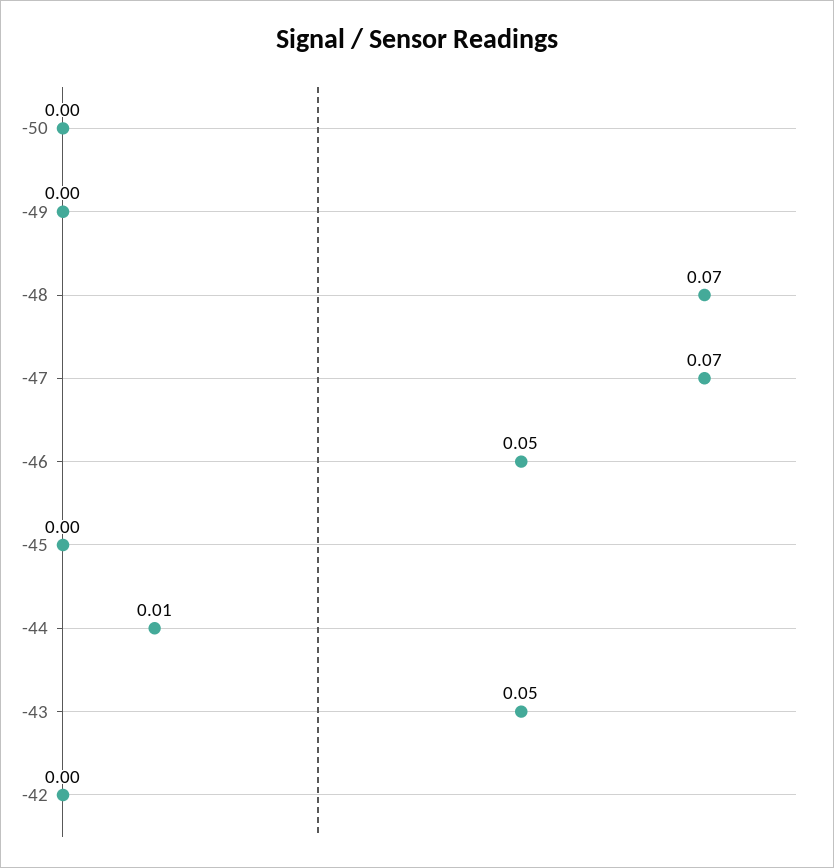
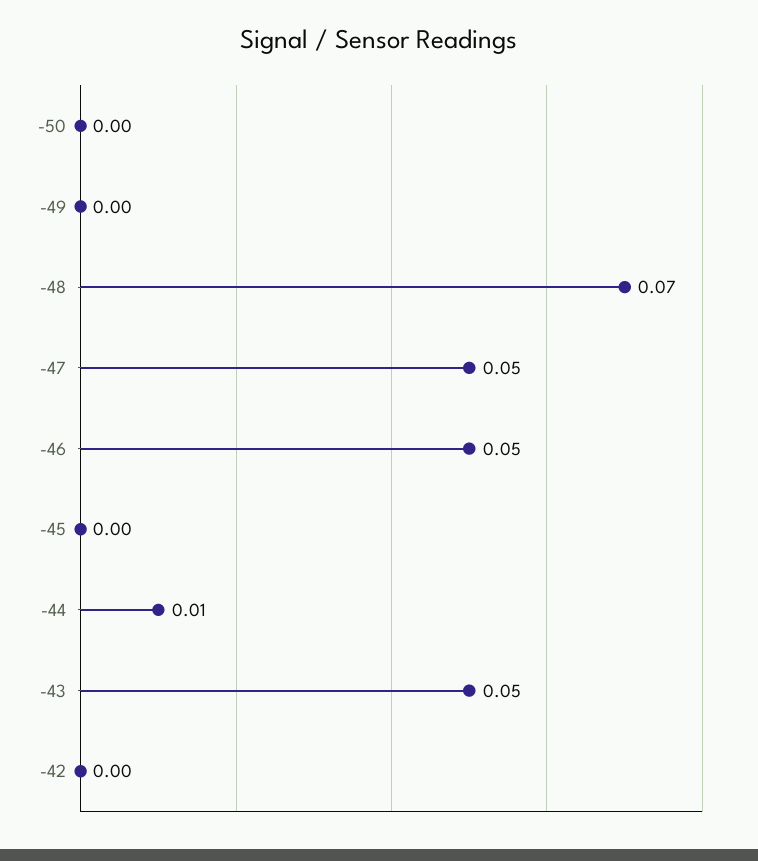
  {
    "-50": 0,
    "-49": 0,
    "-48": 0.07,
-   "-47": 0.07,
+   "-47": 0.05,
    "-46": 0.05,
    "-45": 0,
    "-44": 0.01,
    "-43": 0.05,
    "-42": 0
  }

